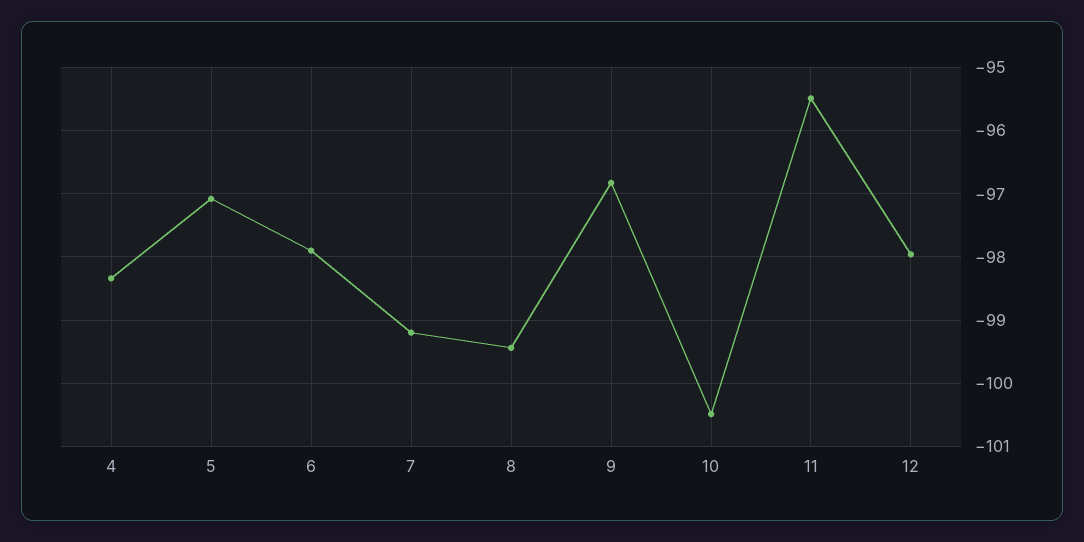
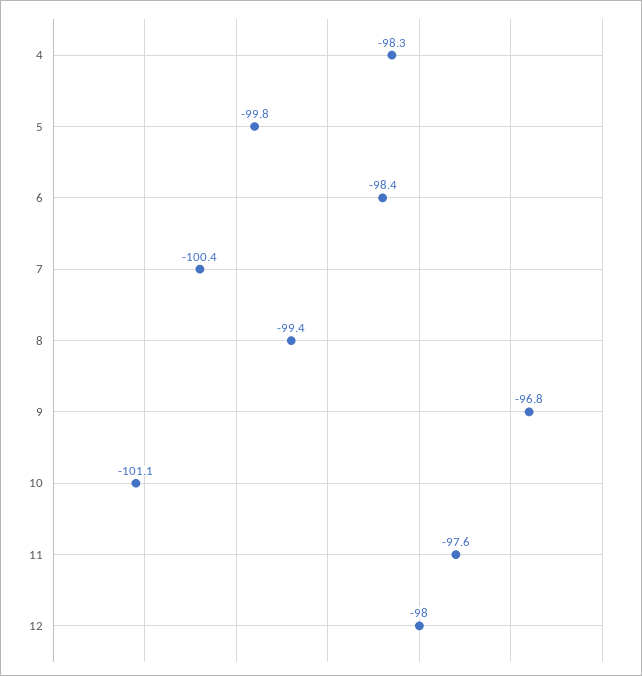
  {
    "4": -98.3,
-   "5": -97.1,
+   "5": -99.8,
-   "6": -97.9,
+   "6": -98.4,
-   "7": -99.2,
+   "7": -100.4,
    "8": -99.4,
    "9": -96.8,
-   "10": -100.5,
+   "10": -101.1,
-   "11": -95.5,
+   "11": -97.6,
    "12": -98
  }

